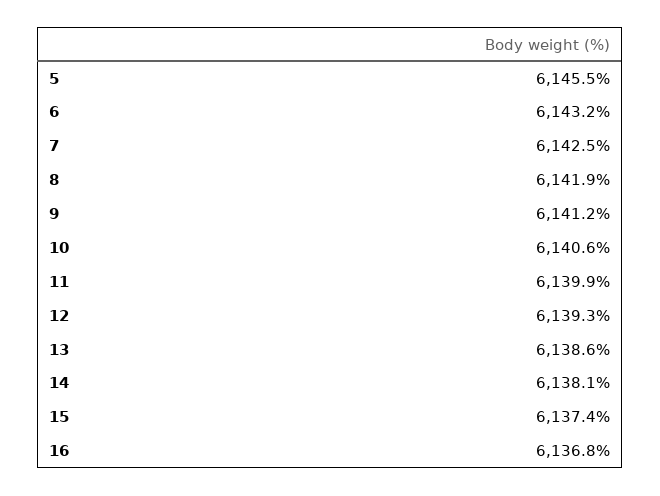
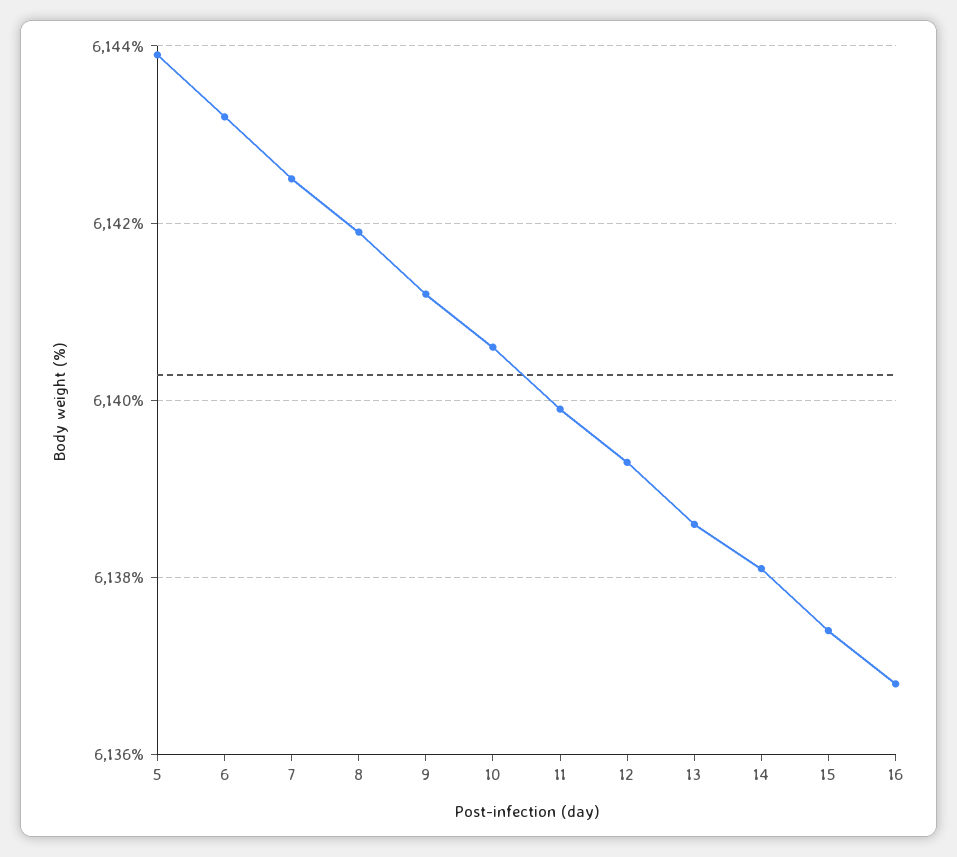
  {
-   "5": 6145.5,
+   "5": 6144,
    "6": 6143.2,
    "7": 6142.5,
    "8": 6141.9,
    "9": 6141.2,
    "10": 6140.6,
    "11": 6139.9,
    "12": 6139.3,
    "13": 6138.6,
    "14": 6138.1,
    "15": 6137.4,
    "16": 6136.8
  }

